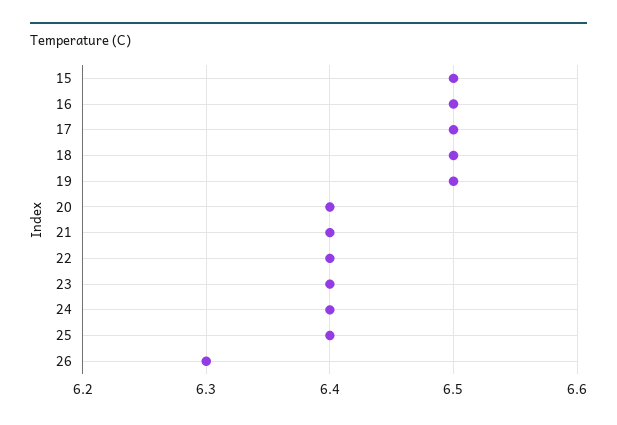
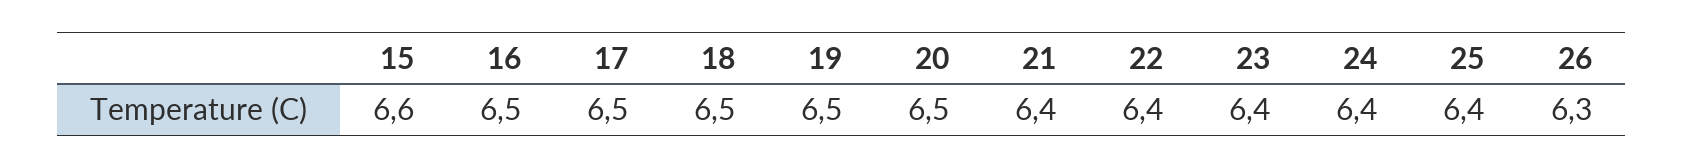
  {
-   "15": 6.5,
+   "15": 6.6,
    "16": 6.5,
    "17": 6.5,
    "18": 6.5,
    "19": 6.5,
-   "20": 6.4,
+   "20": 6.5,
    "21": 6.4,
    "22": 6.4,
    "23": 6.4,
    "24": 6.4,
    "25": 6.4,
    "26": 6.3
  }

